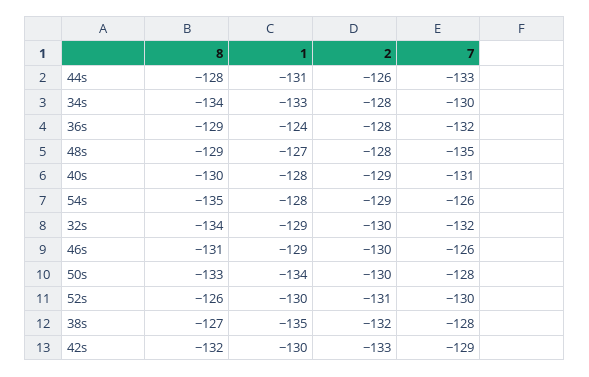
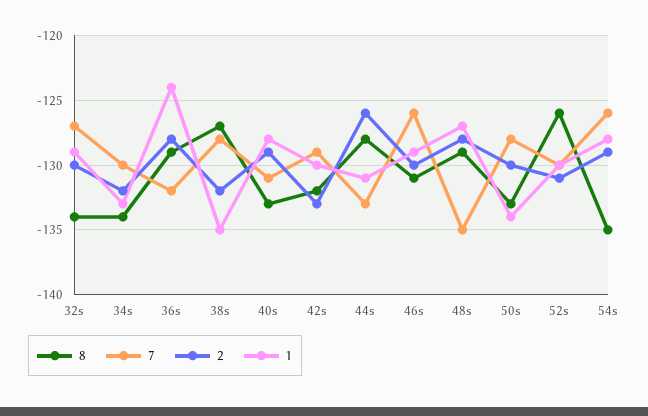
  {
    "8": {
      "44s": -128,
      "34s": -134,
      "36s": -129,
      "48s": -129,
-     "40s": -130,
+     "40s": -133,
      "54s": -135,
      "32s": -134,
      "46s": -131,
      "50s": -133,
      "52s": -126,
      "38s": -127,
      "42s": -132
    },
    "1": {
      "44s": -131,
      "34s": -133,
      "36s": -124,
      "48s": -127,
      "40s": -128,
      "54s": -128,
      "32s": -129,
      "46s": -129,
      "50s": -134,
      "52s": -130,
      "38s": -135,
      "42s": -130
    },
    "2": {
      "44s": -126,
-     "34s": -128,
+     "34s": -132,
      "36s": -128,
      "48s": -128,
      "40s": -129,
      "54s": -129,
      "32s": -130,
      "46s": -130,
      "50s": -130,
      "52s": -131,
      "38s": -132,
      "42s": -133
    },
    "7": {
      "44s": -133,
      "34s": -130,
      "36s": -132,
      "48s": -135,
      "40s": -131,
      "54s": -126,
-     "32s": -132,
+     "32s": -127,
      "46s": -126,
      "50s": -128,
      "52s": -130,
      "38s": -128,
      "42s": -129
    }
  }

